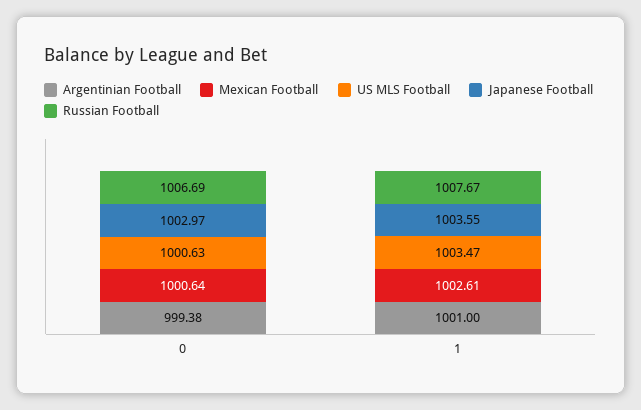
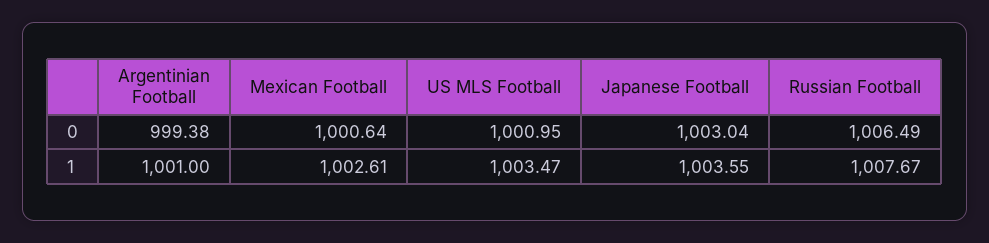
  {
    "Argentinian Football": {
      "0": 999.38,
      "1": 1001
    },
    "Mexican Football": {
      "0": 1000.64,
      "1": 1002.61
    },
    "US MLS Football": {
-     "0": 1000.63,
+     "0": 1000.95,
      "1": 1003.47
    },
    "Japanese Football": {
-     "0": 1002.97,
+     "0": 1003.04,
      "1": 1003.55
    },
    "Russian Football": {
-     "0": 1006.69,
+     "0": 1006.49,
      "1": 1007.67
    }
  }

